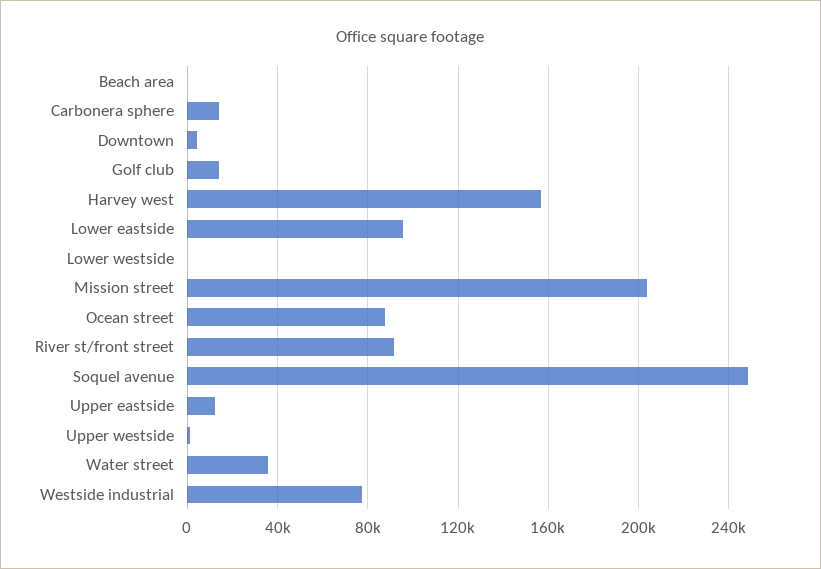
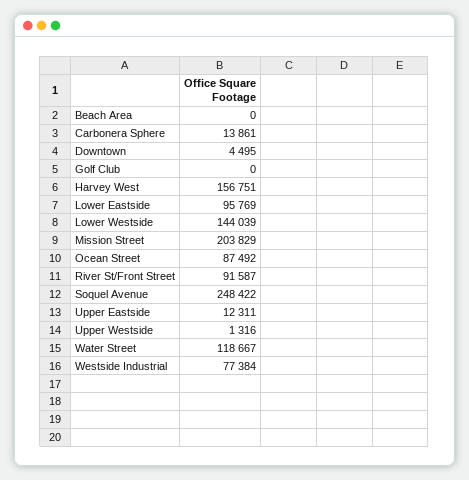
  {
    "Beach area": 0,
    "Carbonera sphere": 13861,
    "Downtown": 4495,
-   "Golf club": 15000,
+   "Golf club": 0,
    "Harvey west": 156751,
    "Lower eastside": 95769,
-   "Lower westside": 0,
+   "Lower westside": 144039,
    "Mission street": 203829,
    "Ocean street": 87492,
    "River st/front street": 91587,
    "Soquel avenue": 248422,
    "Upper eastside": 12311,
    "Upper westside": 1316,
-   "Water street": 35000,
+   "Water street": 118667,
    "Westside industrial": 77384
  }

